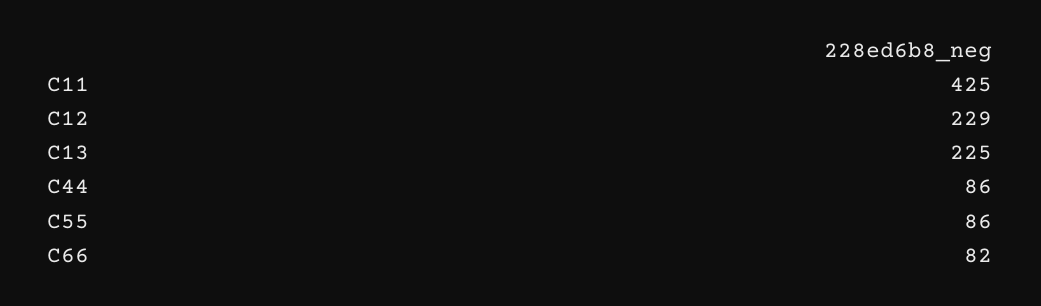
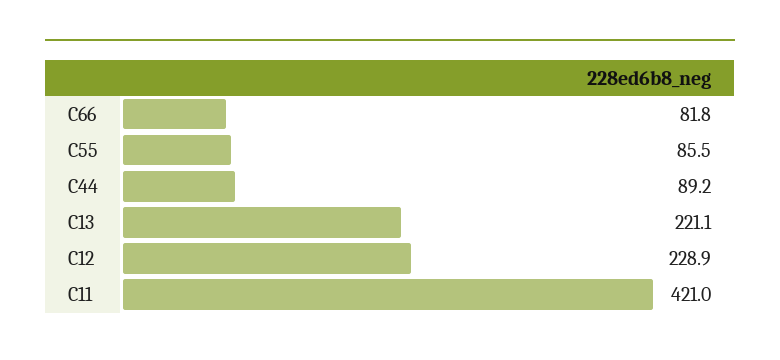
  {
-   "C11": 425,
+   "C11": 421,
    "C12": 228.9,
-   "C13": 225,
+   "C13": 221.1,
-   "C44": 86,
+   "C44": 89.2,
    "C55": 85.5,
    "C66": 81.8
  }

